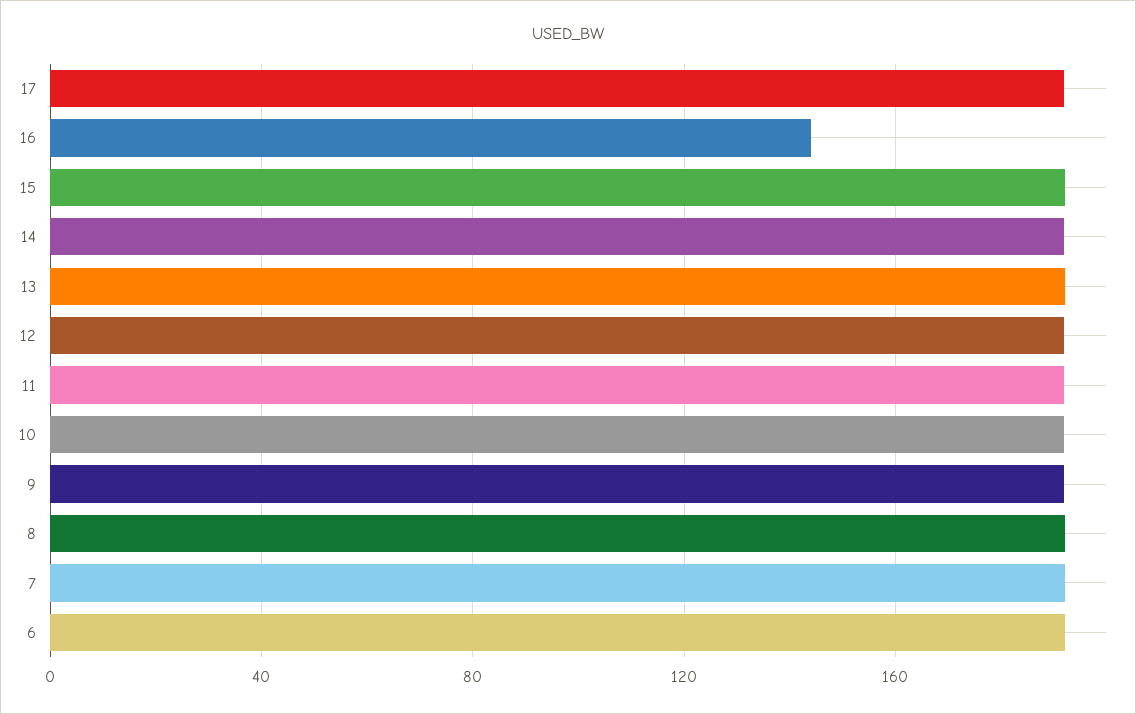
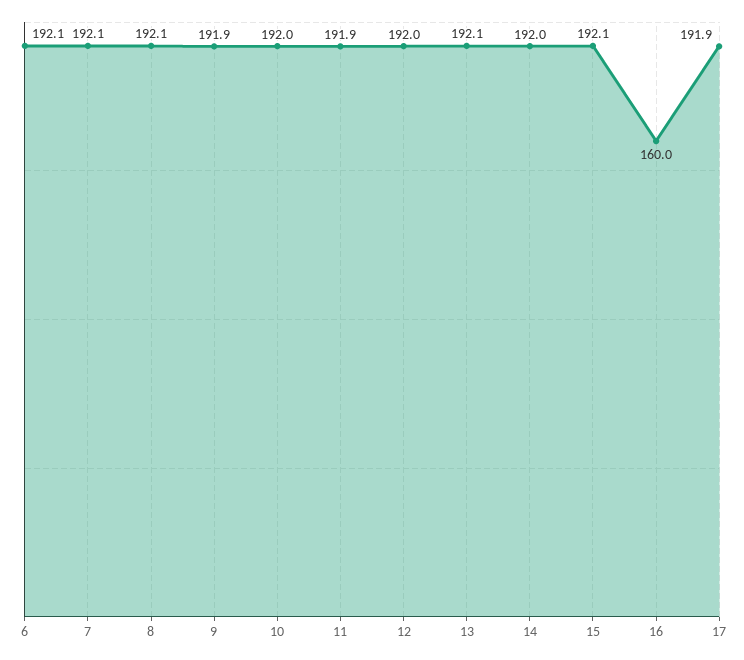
  {
    "17": 191.9,
-   "16": 145,
+   "16": 160,
    "15": 192.1,
    "14": 192,
    "13": 192.1,
    "12": 192,
    "11": 191.9,
    "10": 192,
    "9": 191.9,
    "8": 192.1,
    "7": 192.1,
    "6": 192.1
  }

